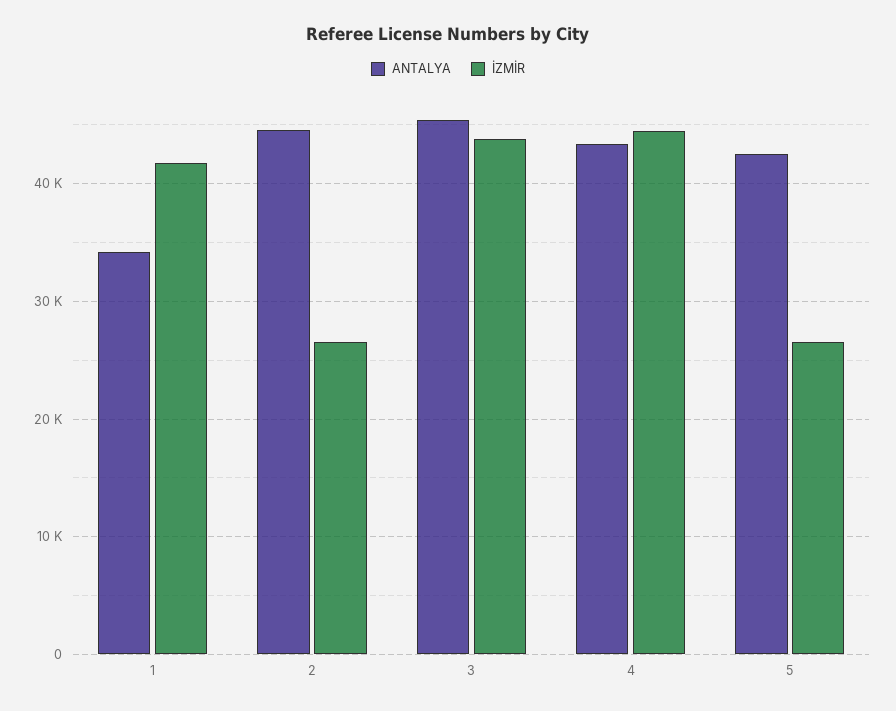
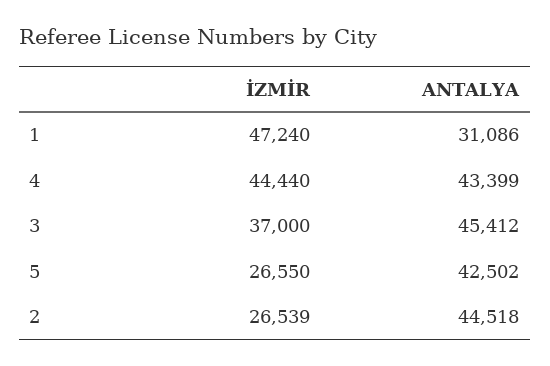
  {
    "ANTALYA": {
-     "1": 34000,
+     "1": 31086,
      "2": 44518,
      "3": 45412,
      "4": 43399,
      "5": 42502
    },
    "İZMİR": {
-     "1": 42000,
+     "1": 47240,
      "2": 26539,
-     "3": 44000,
+     "3": 37000,
      "4": 44440,
      "5": 26550
    }
  }

